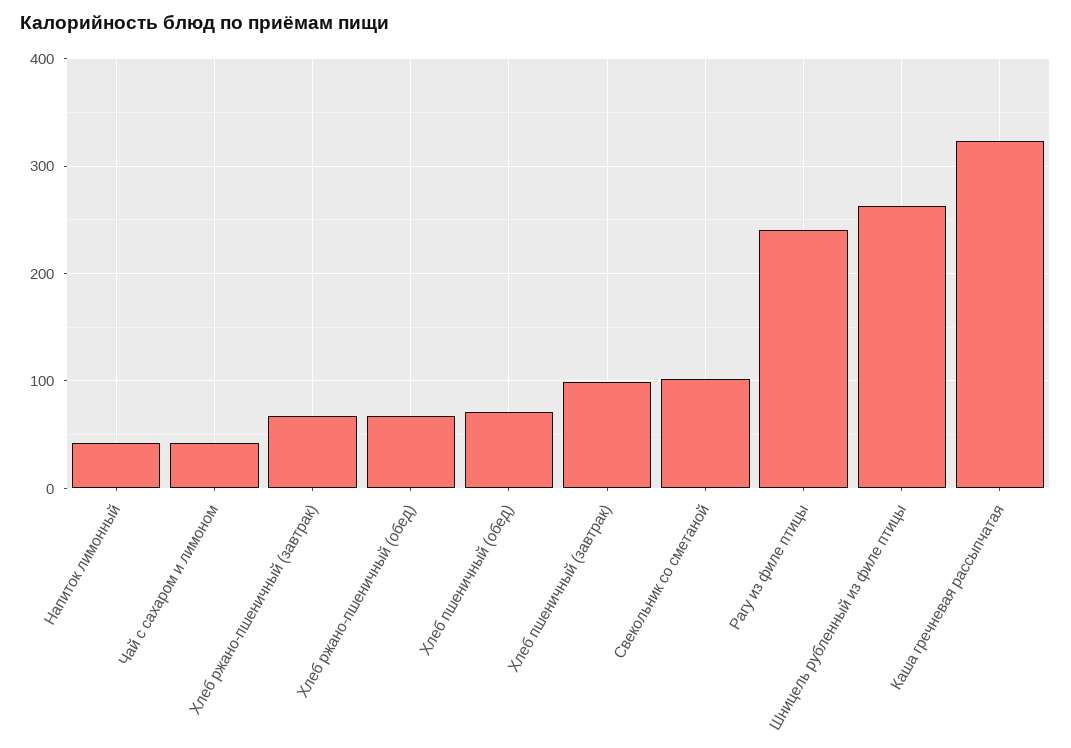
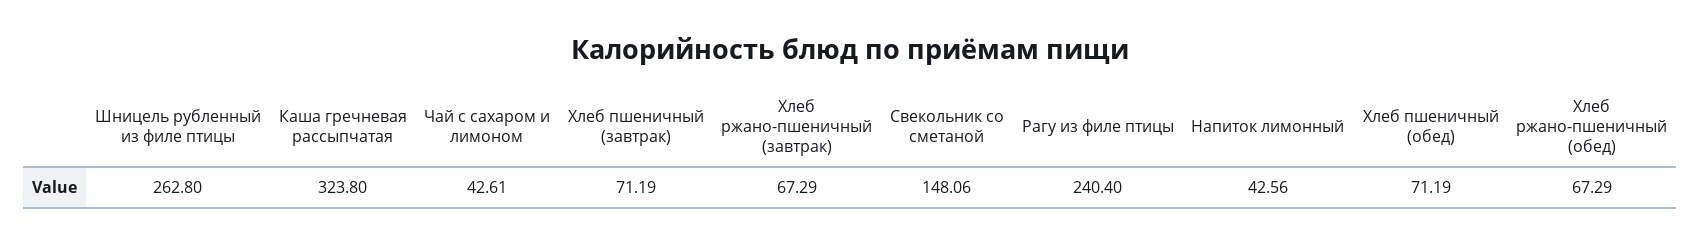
  {
    "Напиток лимонный": 42.56,
    "Чай с сахаром и лимоном": 42.61,
    "Хлеб ржано-пшеничный (завтрак)": 67.29,
    "Хлеб ржано-пшеничный (обед)": 67.29,
    "Хлеб пшеничный (обед)": 71.19,
-   "Хлеб пшеничный (завтрак)": 100,
+   "Хлеб пшеничный (завтрак)": 71.19,
-   "Свекольник со сметаной": 100,
+   "Свекольник со сметаной": 148.06,
    "Рагу из филе птицы": 240.4,
    "Шницель рубленный из филе птицы": 262.8,
    "Каша гречневая рассыпчатая": 323.8
  }

